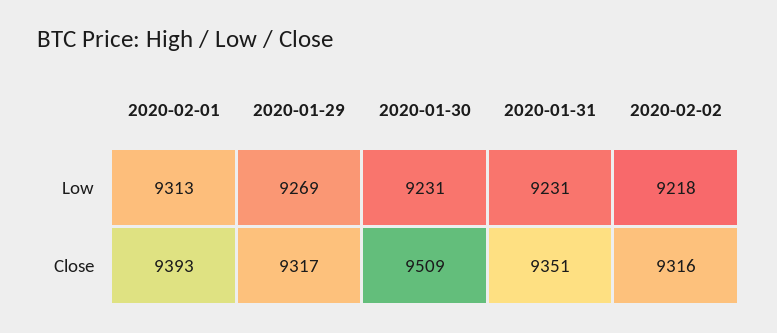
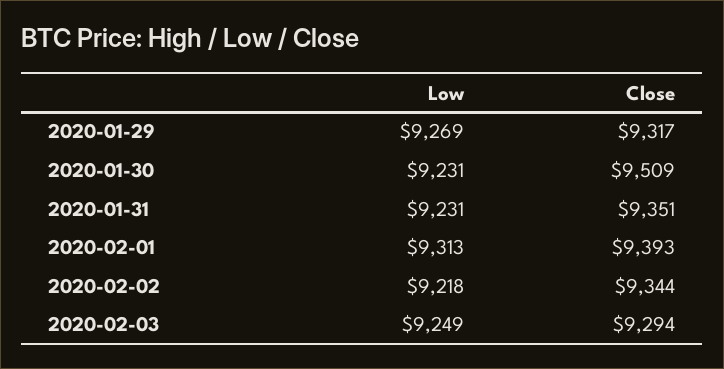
  {
    "2020-02-01": {
      "Low": 9313,
      "Close": 9393
    },
    "2020-01-29": {
      "Low": 9269,
      "Close": 9317
    },
    "2020-01-30": {
      "Low": 9231,
      "Close": 9509
    },
    "2020-01-31": {
      "Low": 9231,
      "Close": 9351
    },
    "2020-02-02": {
      "Low": 9218,
-     "Close": 9316
+     "Close": 9344
-   }
+   },
+   "2020-02-03": {
+     "Low": 9249,
+     "Close": 9294
+   }
  }

